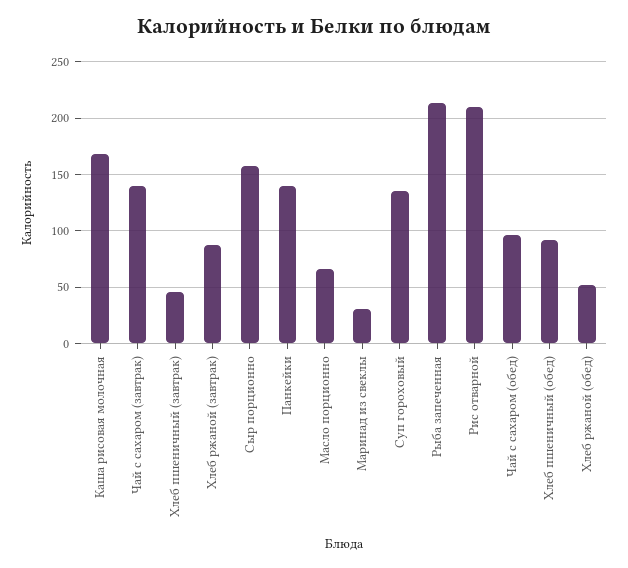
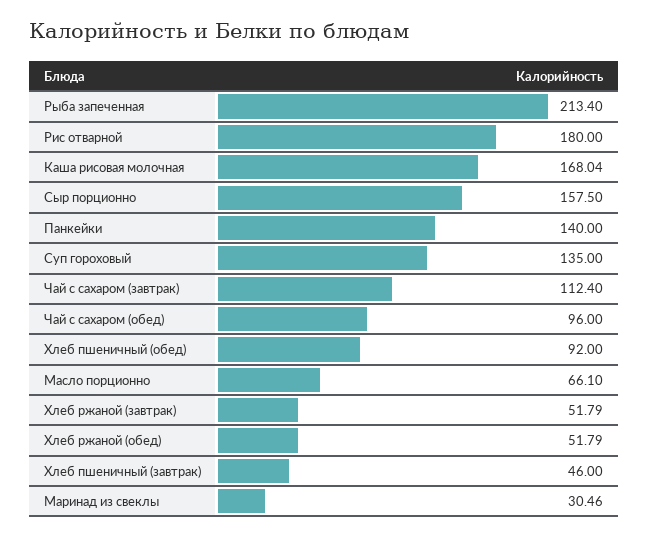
  {
    "Каша рисовая молочная": 168.04,
-   "Чай с сахаром (завтрак)": 140,
+   "Чай с сахаром (завтрак)": 112.4,
    "Хлеб пшеничный (завтрак)": 46,
-   "Хлеб ржаной (завтрак)": 90,
+   "Хлеб ржаной (завтрак)": 51.79,
    "Сыр порционно": 157.5,
    "Панкейки": 140,
    "Масло порционно": 66.1,
    "Маринад из свеклы": 30.46,
    "Суп гороховый": 135,
    "Рыба запеченная": 213.4,
-   "Рис отварной": 210,
+   "Рис отварной": 180,
    "Чай с сахаром (обед)": 96,
    "Хлеб пшеничный (обед)": 92,
    "Хлеб ржаной (обед)": 51.79
  }

